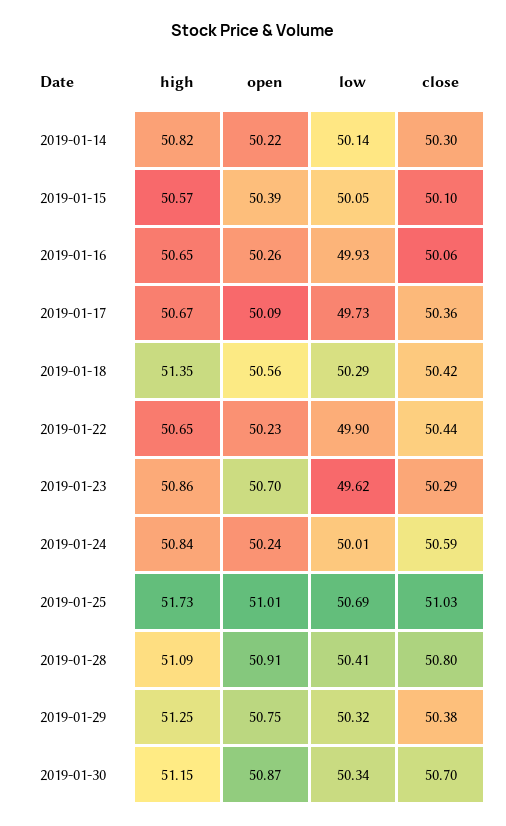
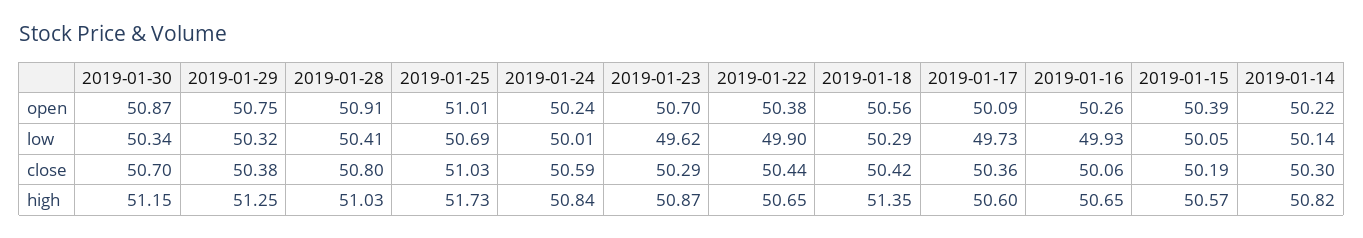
  {
    "high": {
      "2019-01-14": 50.82,
      "2019-01-15": 50.57,
      "2019-01-16": 50.65,
-     "2019-01-17": 50.67,
+     "2019-01-17": 50.6,
      "2019-01-18": 51.35,
      "2019-01-22": 50.65,
-     "2019-01-23": 50.86,
+     "2019-01-23": 50.87,
      "2019-01-24": 50.84,
      "2019-01-25": 51.73,
-     "2019-01-28": 51.09,
+     "2019-01-28": 51.03,
      "2019-01-29": 51.25,
      "2019-01-30": 51.15
    },
    "open": {
      "2019-01-14": 50.22,
      "2019-01-15": 50.39,
      "2019-01-16": 50.26,
      "2019-01-17": 50.09,
      "2019-01-18": 50.56,
-     "2019-01-22": 50.23,
+     "2019-01-22": 50.38,
      "2019-01-23": 50.7,
      "2019-01-24": 50.24,
      "2019-01-25": 51.01,
      "2019-01-28": 50.91,
      "2019-01-29": 50.75,
      "2019-01-30": 50.87
    },
    "low": {
      "2019-01-14": 50.14,
      "2019-01-15": 50.05,
      "2019-01-16": 49.93,
      "2019-01-17": 49.73,
      "2019-01-18": 50.29,
      "2019-01-22": 49.9,
      "2019-01-23": 49.62,
      "2019-01-24": 50.01,
      "2019-01-25": 50.69,
      "2019-01-28": 50.41,
      "2019-01-29": 50.32,
      "2019-01-30": 50.34
    },
    "close": {
      "2019-01-14": 50.3,
-     "2019-01-15": 50.1,
+     "2019-01-15": 50.19,
      "2019-01-16": 50.06,
      "2019-01-17": 50.36,
      "2019-01-18": 50.42,
      "2019-01-22": 50.44,
      "2019-01-23": 50.29,
      "2019-01-24": 50.59,
      "2019-01-25": 51.03,
      "2019-01-28": 50.8,
      "2019-01-29": 50.38,
      "2019-01-30": 50.7
    }
  }

